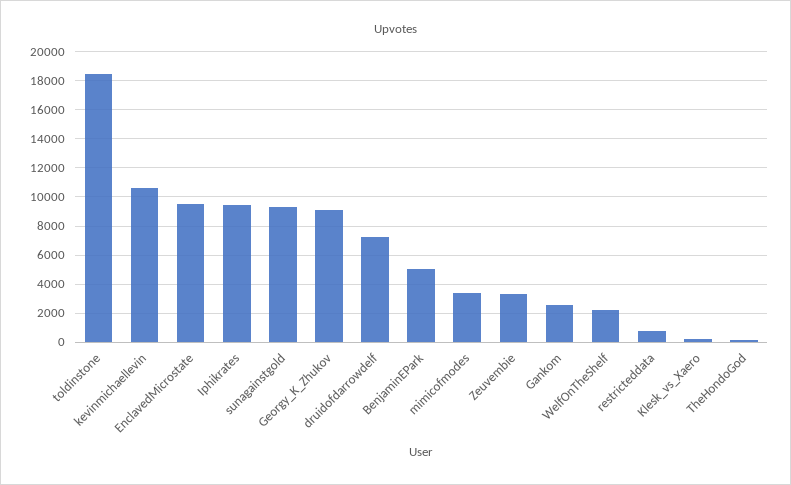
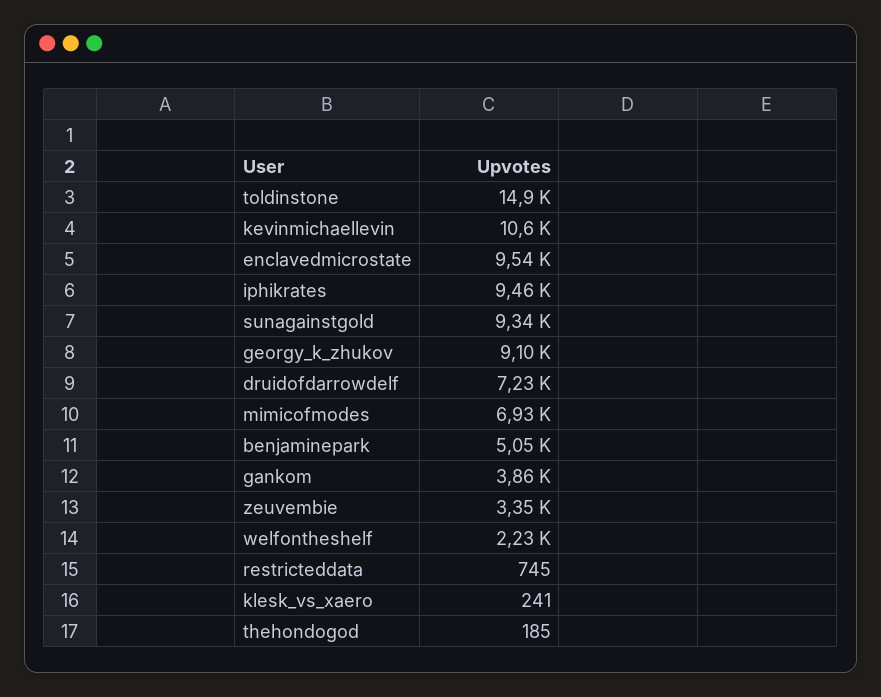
  {
-   "toldinstone": 18500,
+   "toldinstone": 14900,
    "kevinmichaellevin": 10600,
    "EnclavedMicrostate": 9540,
    "Iphikrates": 9460,
    "sunagainstgold": 9340,
    "Georgy_K_Zhukov": 9100,
    "druidofdarrowdelf": 7230,
    "BenjaminEPark": 5050,
-   "mimicofmodes": 3500,
+   "mimicofmodes": 6930,
    "Zeuvembie": 3350,
-   "Gankom": 2500,
+   "Gankom": 3860,
    "WelfOnTheShelf": 2230,
    "restricteddata": 745,
    "Klesk_vs_Xaero": 241,
    "TheHondoGod": 185
  }

